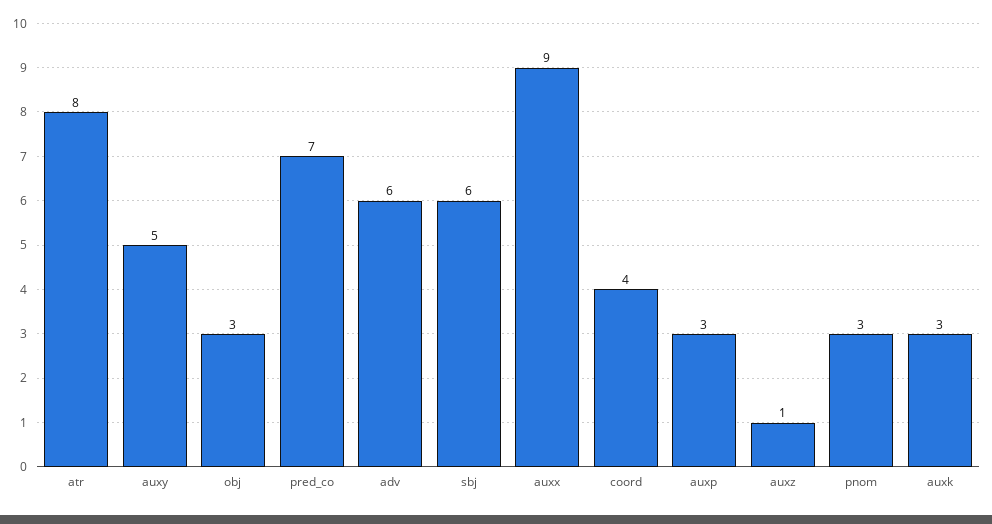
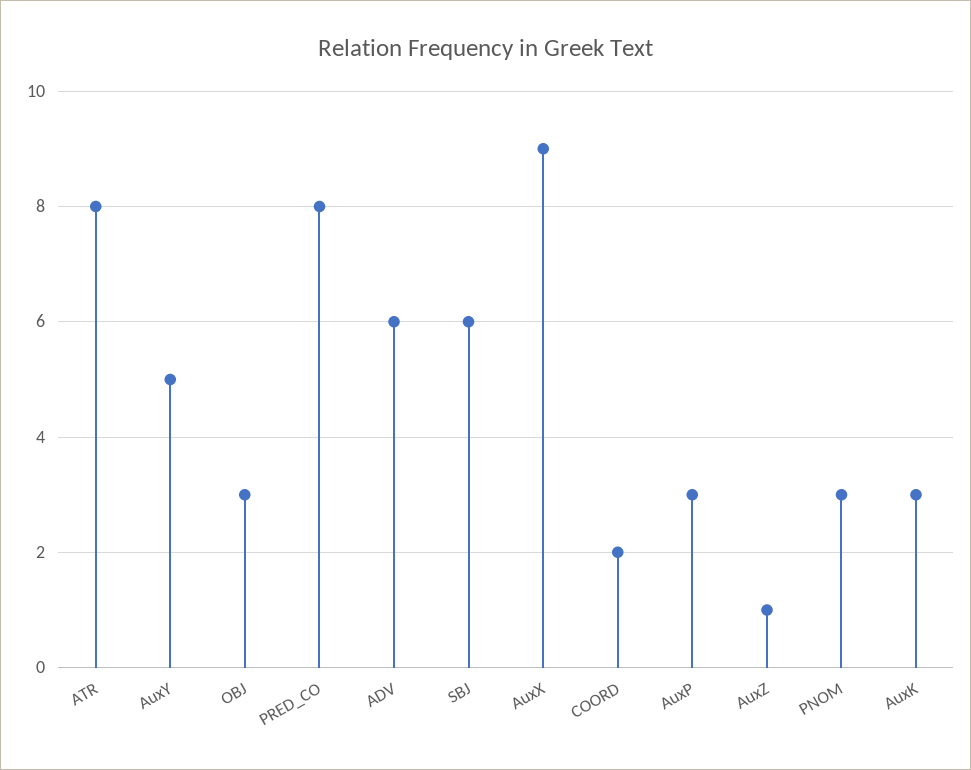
  {
    "atr": 8,
    "auxy": 5,
    "obj": 3,
-   "pred_co": 7,
+   "pred_co": 8,
    "adv": 6,
    "sbj": 6,
    "auxx": 9,
-   "coord": 4,
+   "coord": 2,
    "auxp": 3,
    "auxz": 1,
    "pnom": 3,
    "auxk": 3
  }

